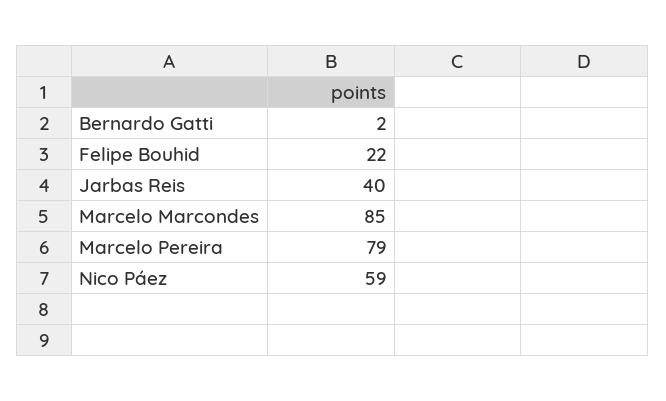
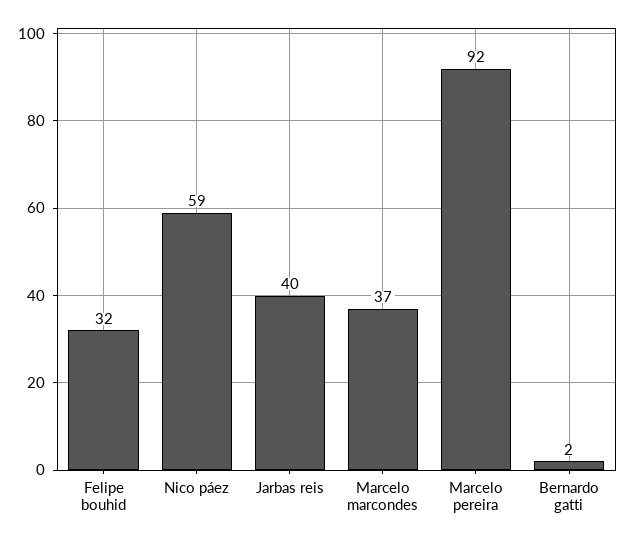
  {
    "Bernardo Gatti": 2,
-   "Felipe Bouhid": 22,
+   "Felipe Bouhid": 32,
    "Jarbas Reis": 40,
-   "Marcelo Marcondes": 85,
+   "Marcelo Marcondes": 37,
-   "Marcelo Pereira": 79,
+   "Marcelo Pereira": 92,
    "Nico Páez": 59
  }

